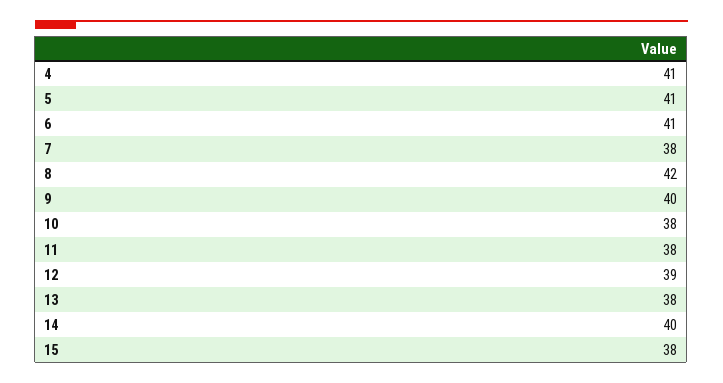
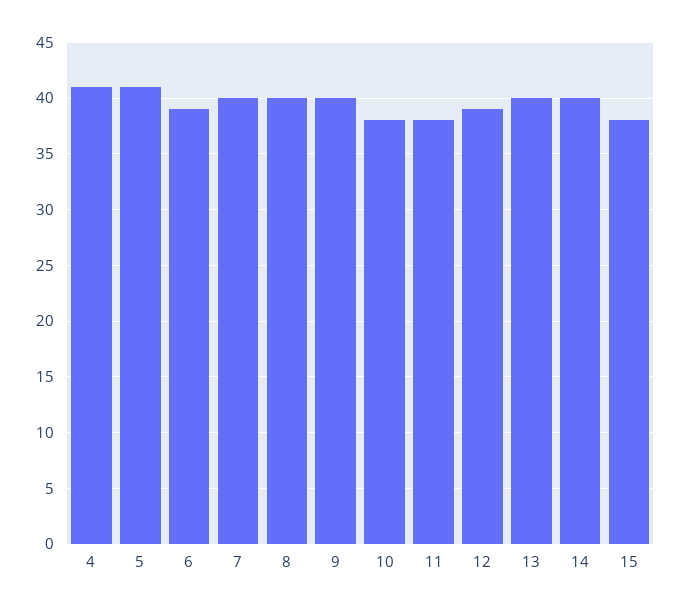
  {
    "4": 41,
    "5": 41,
-   "6": 41,
+   "6": 39,
-   "7": 38,
+   "7": 40,
-   "8": 42,
+   "8": 40,
    "9": 40,
    "10": 38,
    "11": 38,
    "12": 39,
-   "13": 38,
+   "13": 40,
    "14": 40,
    "15": 38
  }

